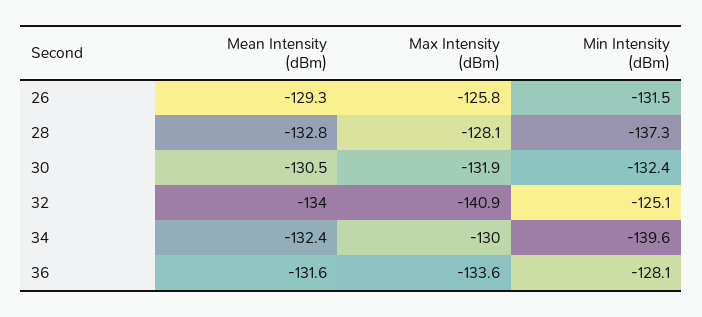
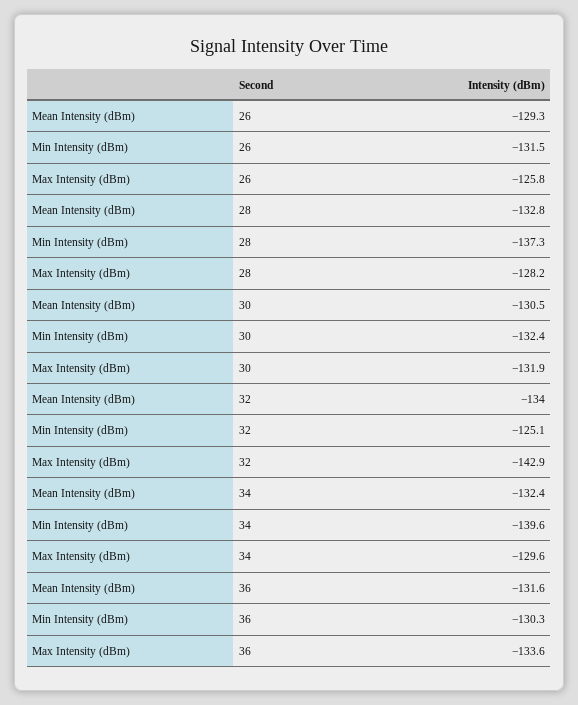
  {
    "Mean Intensity (dBm)": {
      "26": -129.3,
      "28": -132.8,
      "30": -130.5,
      "32": -134,
      "34": -132.4,
      "36": -131.6
    },
    "Max Intensity (dBm)": {
      "26": -125.8,
-     "28": -128.1,
+     "28": -128.2,
      "30": -131.9,
-     "32": -140.9,
+     "32": -142.9,
-     "34": -130,
+     "34": -129.6,
      "36": -133.6
    },
    "Min Intensity (dBm)": {
      "26": -131.5,
      "28": -137.3,
      "30": -132.4,
      "32": -125.1,
      "34": -139.6,
-     "36": -128.1
+     "36": -130.3
    }
  }

